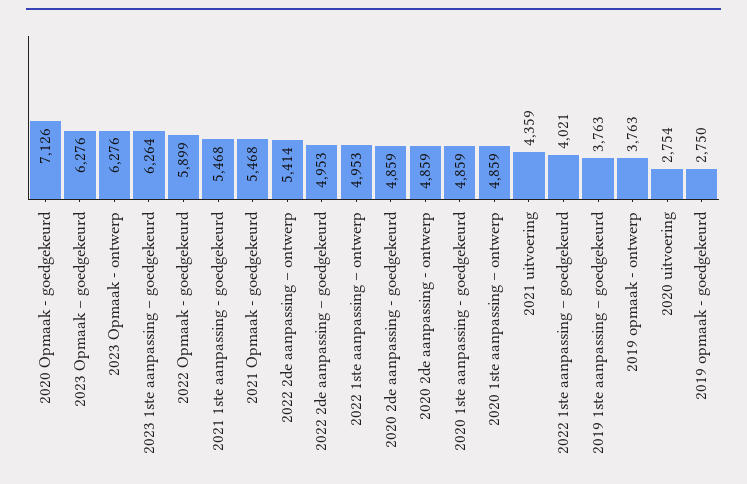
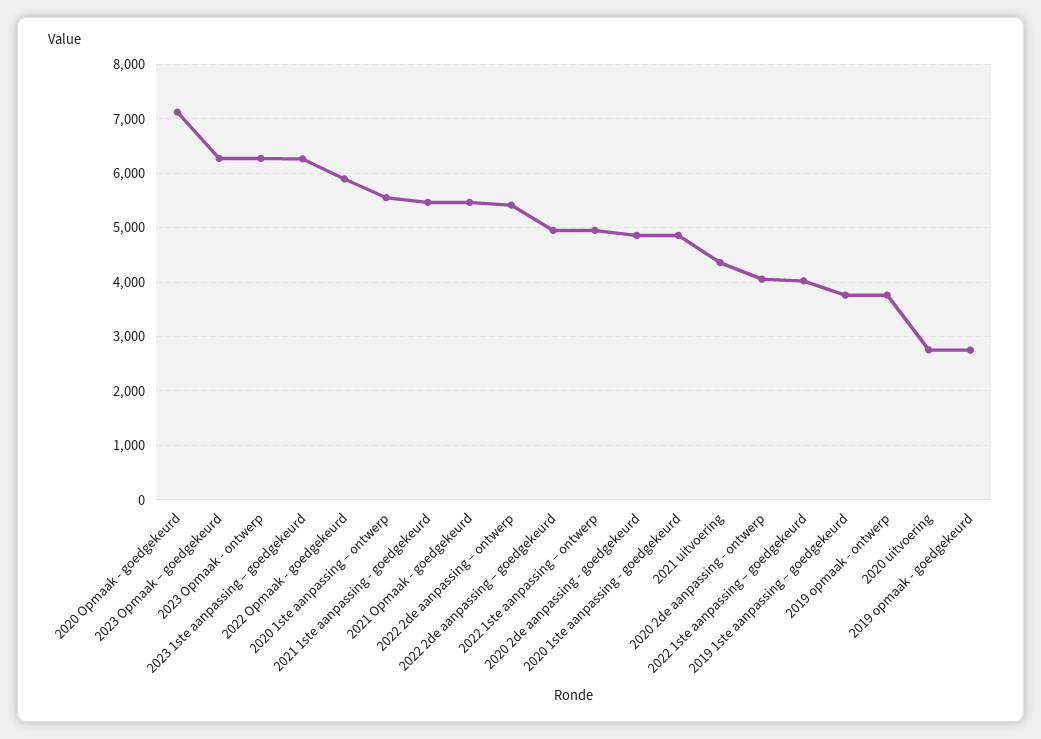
  {
    "2020 Opmaak - goedgekeurd": 7126,
    "2023 Opmaak – goedgekeurd": 6276,
    "2023 Opmaak - ontwerp": 6276,
    "2023 1ste aanpassing – goedgekeurd": 6264,
    "2022 Opmaak - goedgekeurd": 5899,
    "2021 1ste aanpassing - goedgekeurd": 5468,
    "2021 Opmaak - goedgekeurd": 5468,
    "2022 2de aanpassing – ontwerp": 5414,
    "2022 2de aanpassing – goedgekeurd": 4953,
    "2022 1ste aanpassing – ontwerp": 4953,
    "2020 2de aanpassing - goedgekeurd": 4859,
-   "2020 2de aanpassing - ontwerp": 4859,
+   "2020 2de aanpassing - ontwerp": 4000,
    "2020 1ste aanpassing - goedgekeurd": 4859,
-   "2020 1ste aanpassing – ontwerp": 4859,
+   "2020 1ste aanpassing – ontwerp": 5600,
    "2021 uitvoering": 4359,
    "2022 1ste aanpassing – goedgekeurd": 4021,
    "2019 1ste aanpassing – goedgekeurd": 3763,
    "2019 opmaak - ontwerp": 3763,
    "2020 uitvoering": 2754,
    "2019 opmaak - goedgekeurd": 2750
  }

